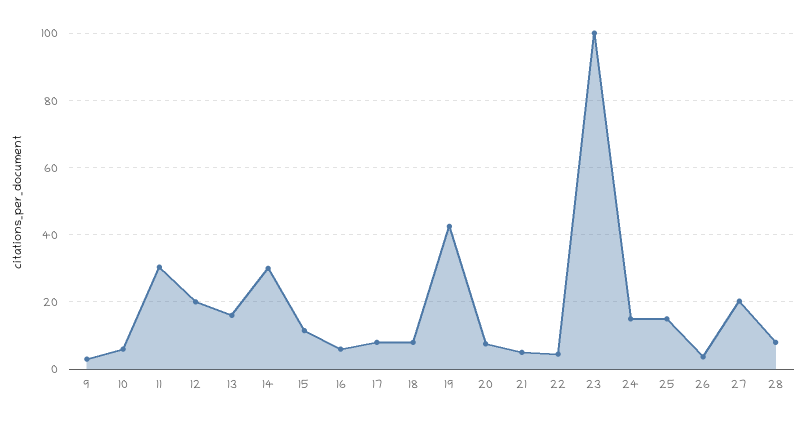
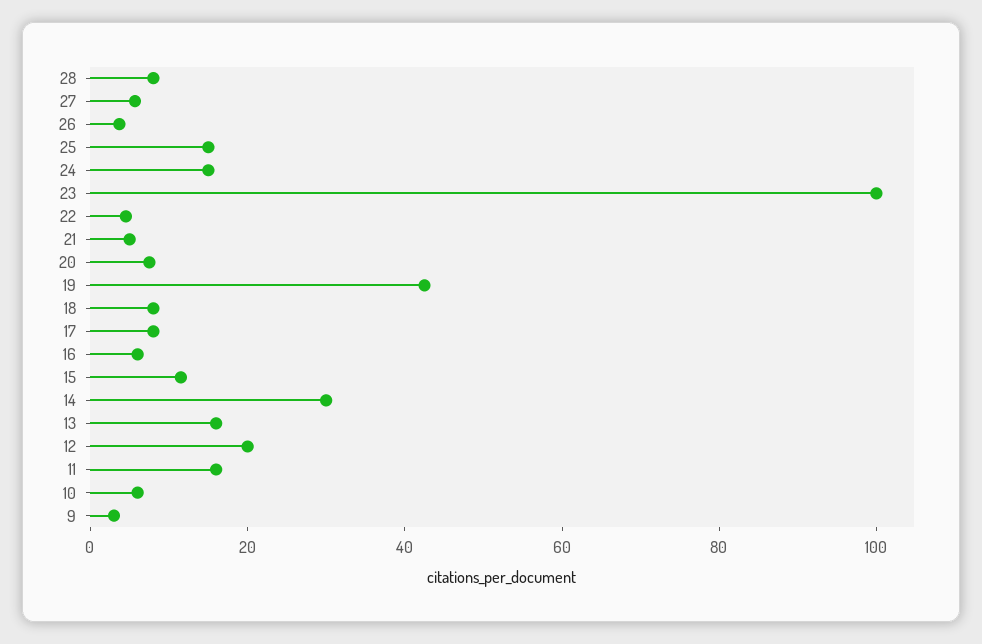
  {
    "9": 4,
    "10": 6,
-   "11": 30,
+   "11": 15,
    "12": 20,
    "13": 16,
    "14": 30,
    "15": 12,
    "16": 6,
    "17": 8,
    "18": 8,
    "19": 42,
    "20": 8,
    "21": 6,
    "22": 4,
    "23": 100,
    "24": 16,
    "25": 16,
    "26": 4,
-   "27": 20,
+   "27": 5,
    "28": 8
  }

